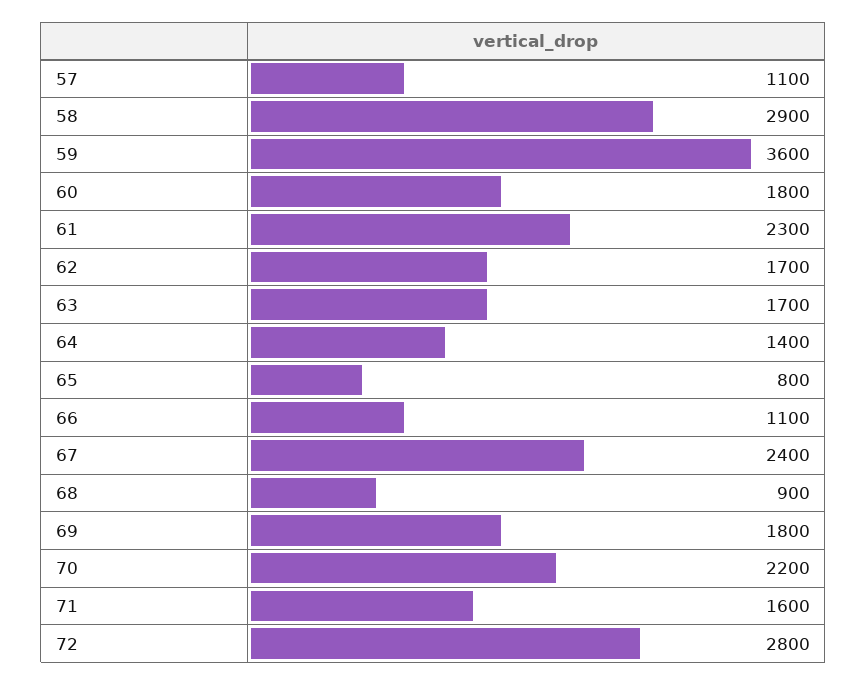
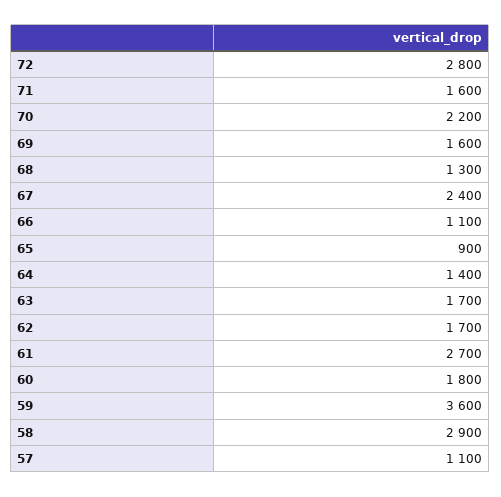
  {
    "57": 1100,
    "58": 2900,
    "59": 3600,
    "60": 1800,
-   "61": 2300,
+   "61": 2700,
    "62": 1700,
    "63": 1700,
    "64": 1400,
-   "65": 800,
+   "65": 900,
    "66": 1100,
    "67": 2400,
-   "68": 900,
+   "68": 1300,
-   "69": 1800,
+   "69": 1600,
    "70": 2200,
    "71": 1600,
    "72": 2800
  }

